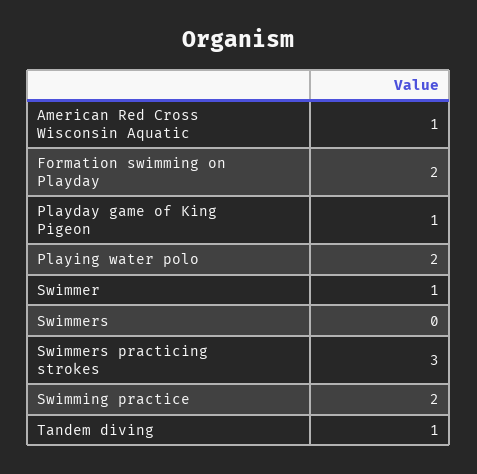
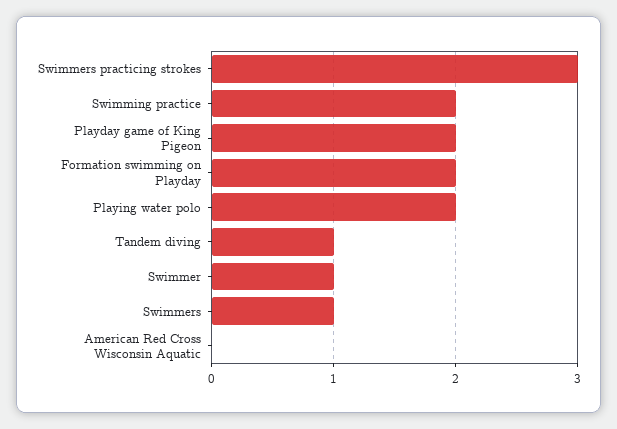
  {
-   "American Red Cross Wisconsin Aquatic": 1,
+   "American Red Cross Wisconsin Aquatic": 0,
    "Formation swimming on Playday": 2,
-   "Playday game of King Pigeon": 1,
+   "Playday game of King Pigeon": 2,
    "Playing water polo": 2,
    "Swimmer": 1,
-   "Swimmers": 0,
+   "Swimmers": 1,
    "Swimmers practicing strokes": 3,
    "Swimming practice": 2,
    "Tandem diving": 1
  }

